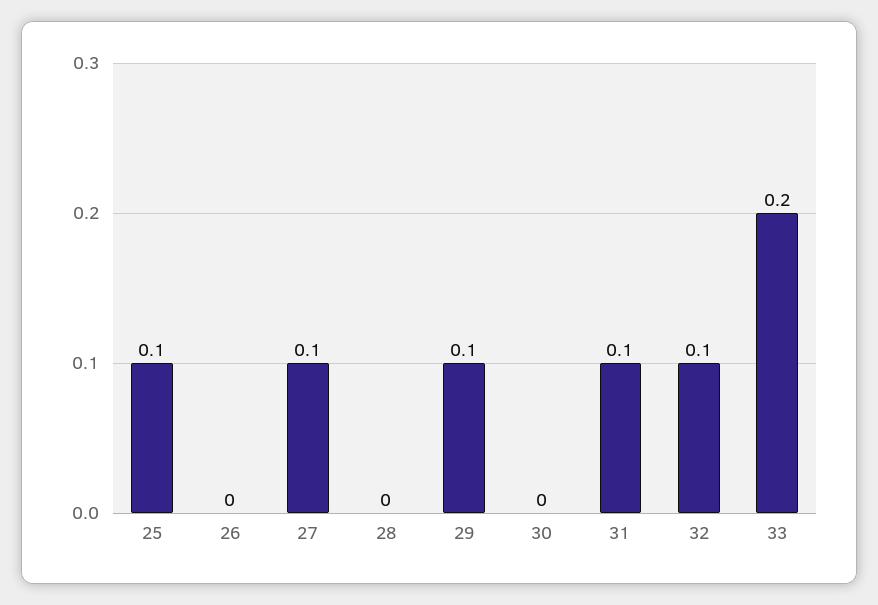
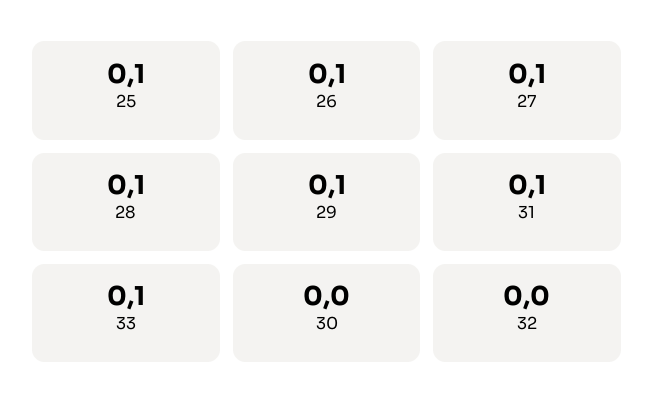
  {
    "25": 0.1,
-   "26": 0,
+   "26": 0.1,
    "27": 0.1,
-   "28": 0,
+   "28": 0.1,
    "29": 0.1,
    "30": 0,
    "31": 0.1,
-   "32": 0.1,
+   "32": 0,
-   "33": 0.2
+   "33": 0.1
  }

